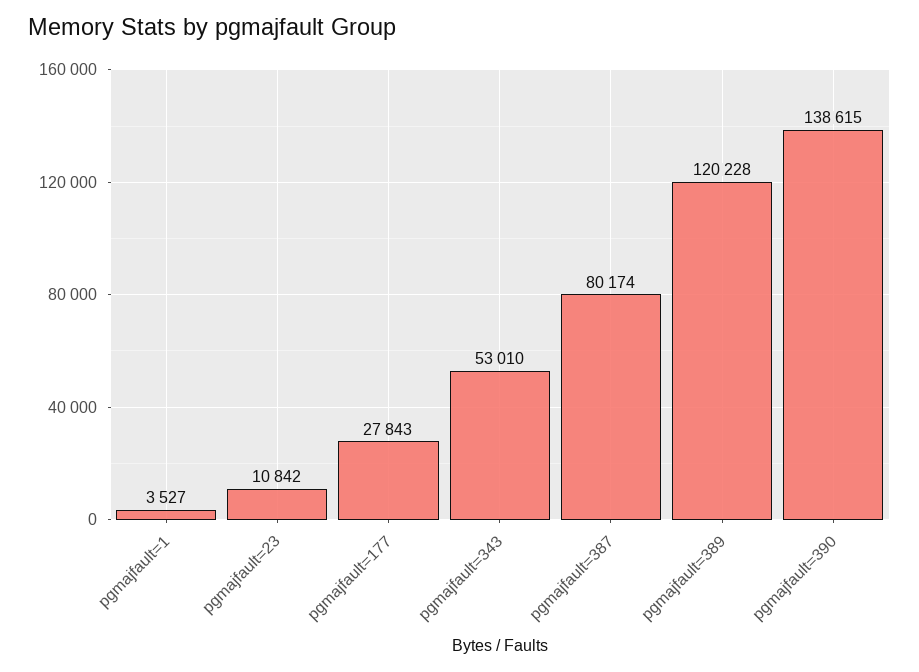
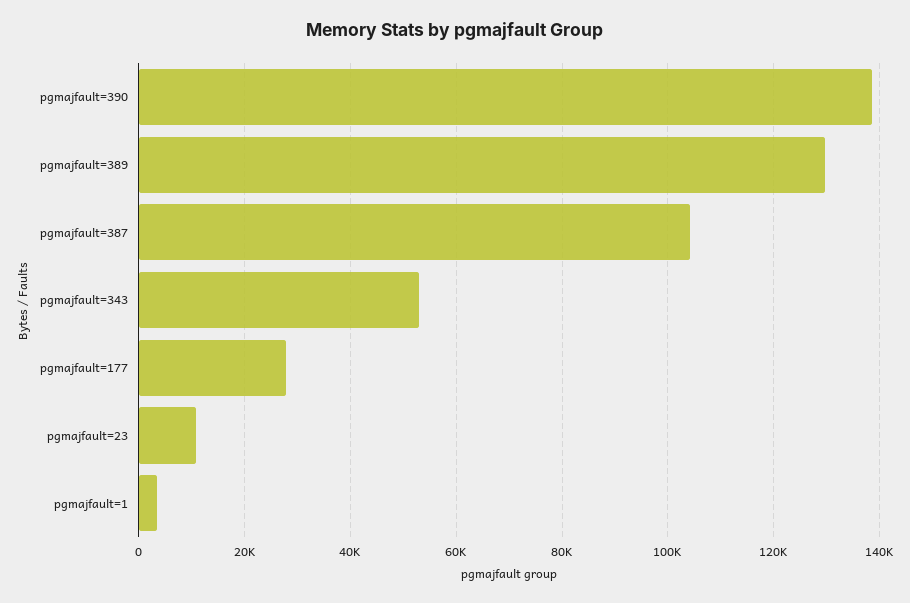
  {
    "pgmajfault=1": 3527,
    "pgmajfault=23": 10842,
    "pgmajfault=177": 27843,
    "pgmajfault=343": 53010,
-   "pgmajfault=387": 80174,
+   "pgmajfault=387": 104000,
-   "pgmajfault=389": 120228,
+   "pgmajfault=389": 130000,
    "pgmajfault=390": 138615
  }

